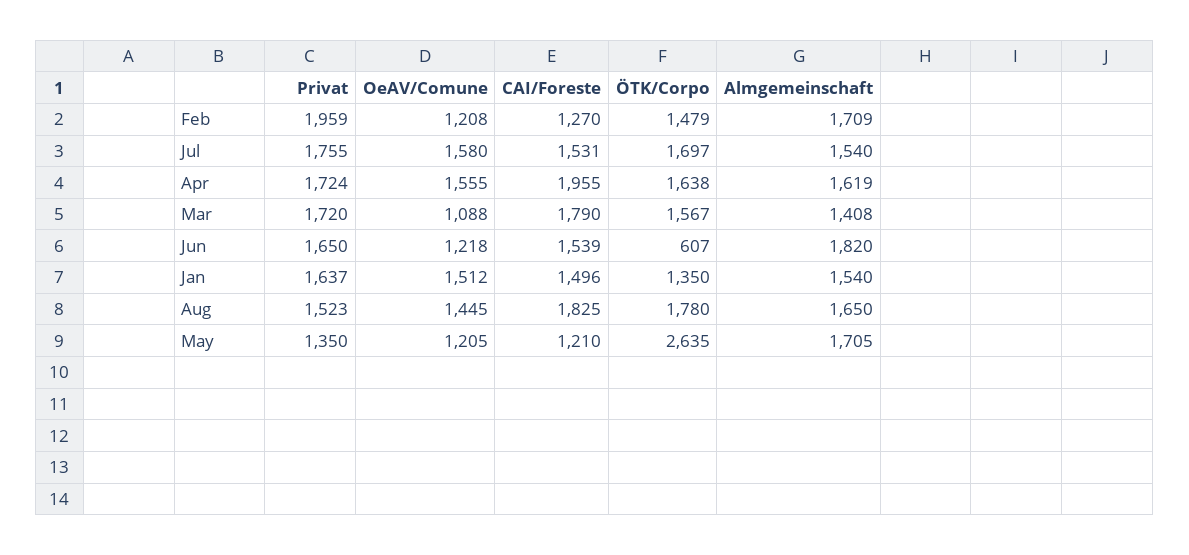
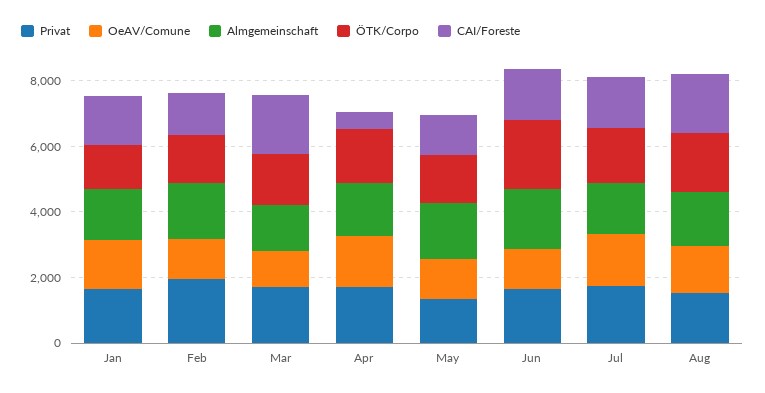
  {
    "Privat": {
      "Feb": 1959,
      "Jul": 1755,
      "Apr": 1724,
      "Mar": 1720,
      "Jun": 1650,
      "Jan": 1637,
      "Aug": 1523,
      "May": 1350
    },
    "OeAV/Comune": {
      "Feb": 1208,
      "Jul": 1580,
      "Apr": 1555,
      "Mar": 1088,
      "Jun": 1218,
      "Jan": 1512,
      "Aug": 1445,
      "May": 1205
    },
    "CAI/Foreste": {
      "Feb": 1270,
      "Jul": 1531,
-     "Apr": 1955,
+     "Apr": 500,
      "Mar": 1790,
      "Jun": 1539,
      "Jan": 1496,
      "Aug": 1825,
      "May": 1210
    },
    "ÖTK/Corpo": {
      "Feb": 1479,
      "Jul": 1697,
      "Apr": 1638,
      "Mar": 1567,
-     "Jun": 607,
+     "Jun": 2000,
      "Jan": 1350,
      "Aug": 1780,
-     "May": 2635
+     "May": 1500
    },
    "Almgemeinschaft": {
      "Feb": 1709,
      "Jul": 1540,
      "Apr": 1619,
      "Mar": 1408,
      "Jun": 1820,
      "Jan": 1540,
      "Aug": 1650,
      "May": 1705
    }
  }

